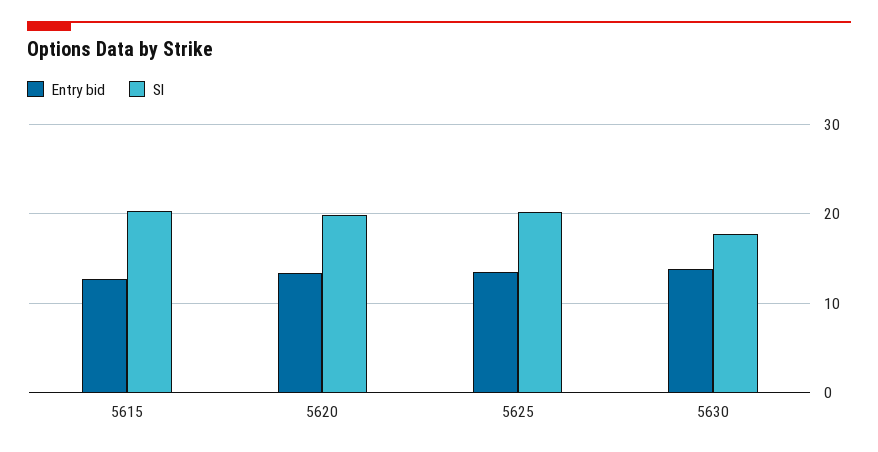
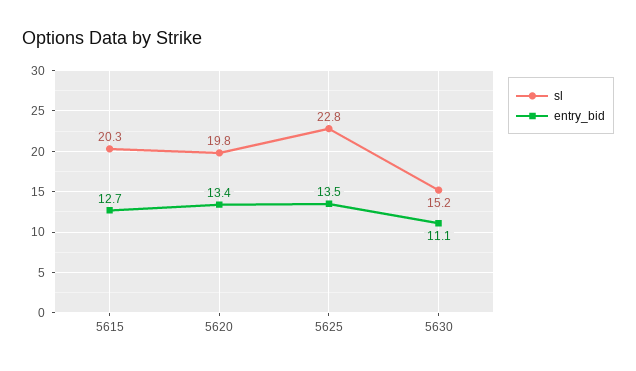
  {
    "Entry bid": {
      "5615": 12.7,
      "5620": 13.4,
      "5625": 13.5,
-     "5630": 14
+     "5630": 11.1
    },
    "Sl": {
      "5615": 20.3,
      "5620": 19.8,
-     "5625": 20,
+     "5625": 22.8,
-     "5630": 18
+     "5630": 15.2
    }
  }

